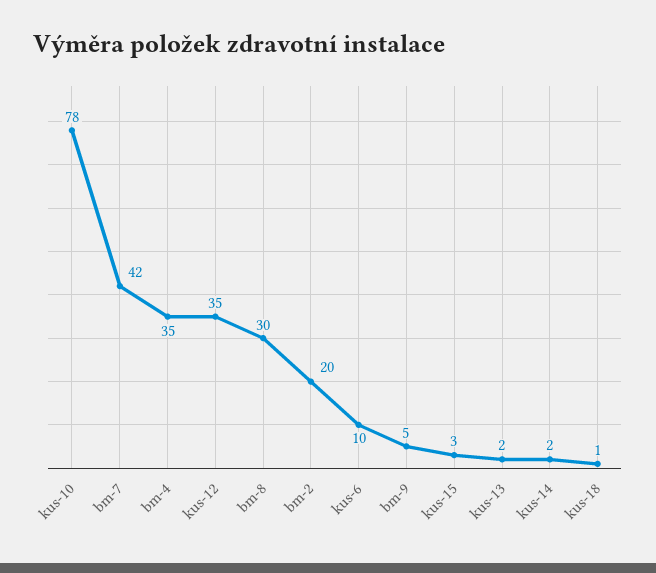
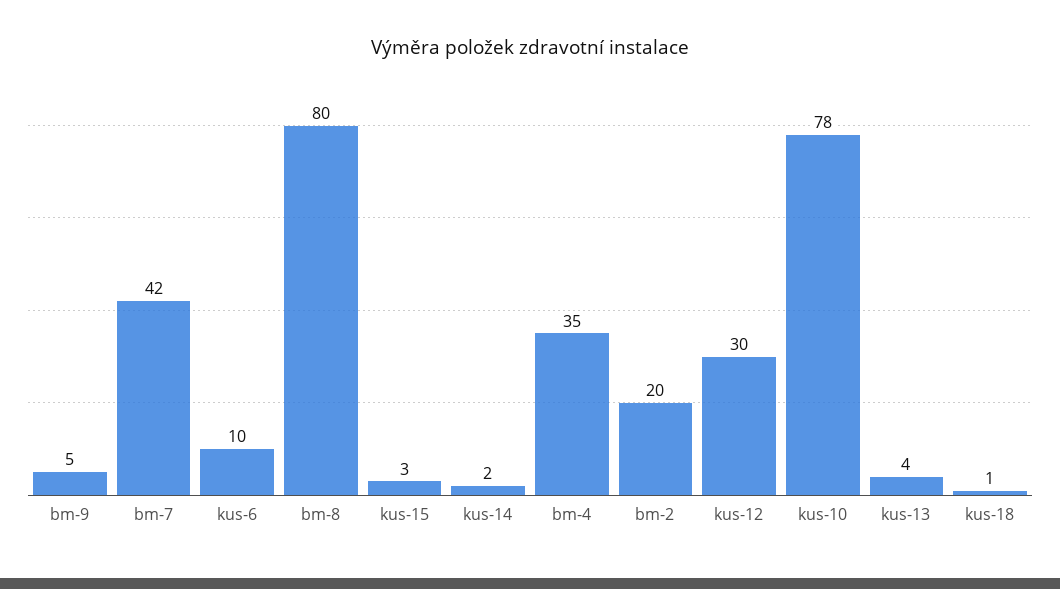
  {
    "kus-10": 78,
    "bm-7": 42,
    "bm-4": 35,
-   "kus-12": 35,
+   "kus-12": 30,
-   "bm-8": 30,
+   "bm-8": 80,
    "bm-2": 20,
    "kus-6": 10,
    "bm-9": 5,
    "kus-15": 3,
-   "kus-13": 2,
+   "kus-13": 4,
    "kus-14": 2,
    "kus-18": 1
  }

